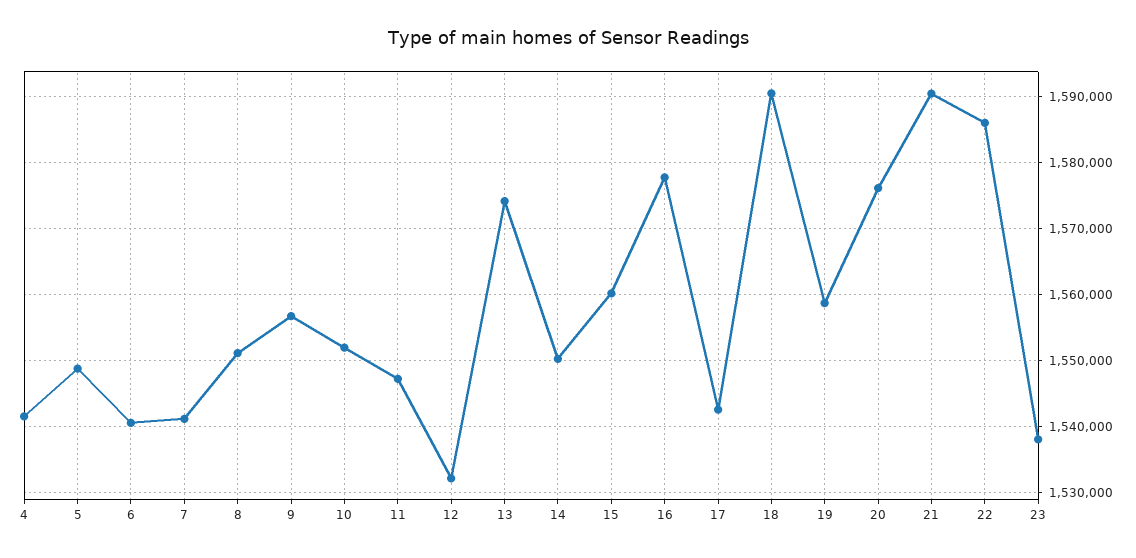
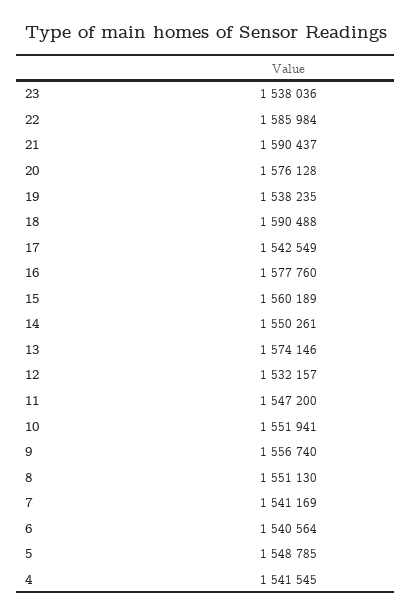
  {
    "4": 1541545,
    "5": 1548785,
    "6": 1540564,
    "7": 1541169,
    "8": 1551130,
    "9": 1556740,
    "10": 1551941,
    "11": 1547200,
    "12": 1532157,
    "13": 1574146,
    "14": 1550261,
    "15": 1560189,
    "16": 1577760,
    "17": 1542549,
    "18": 1590488,
-   "19": 1559000,
+   "19": 1538235,
    "20": 1576128,
    "21": 1590437,
    "22": 1585984,
    "23": 1538036
  }

